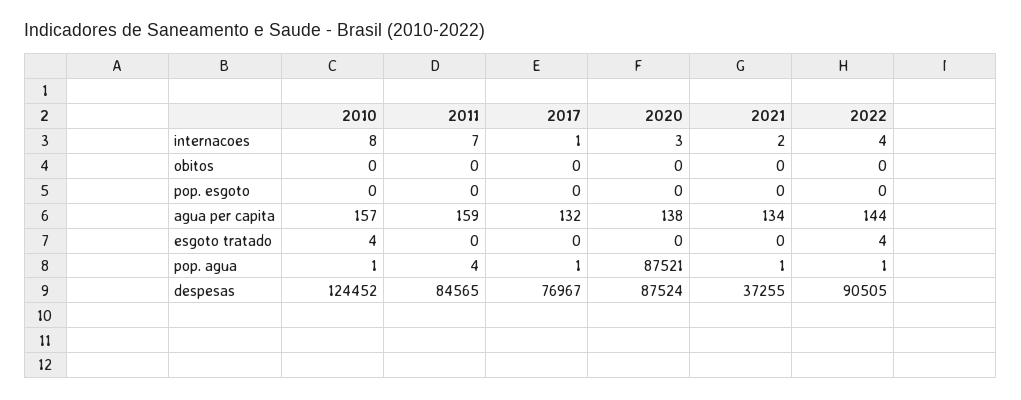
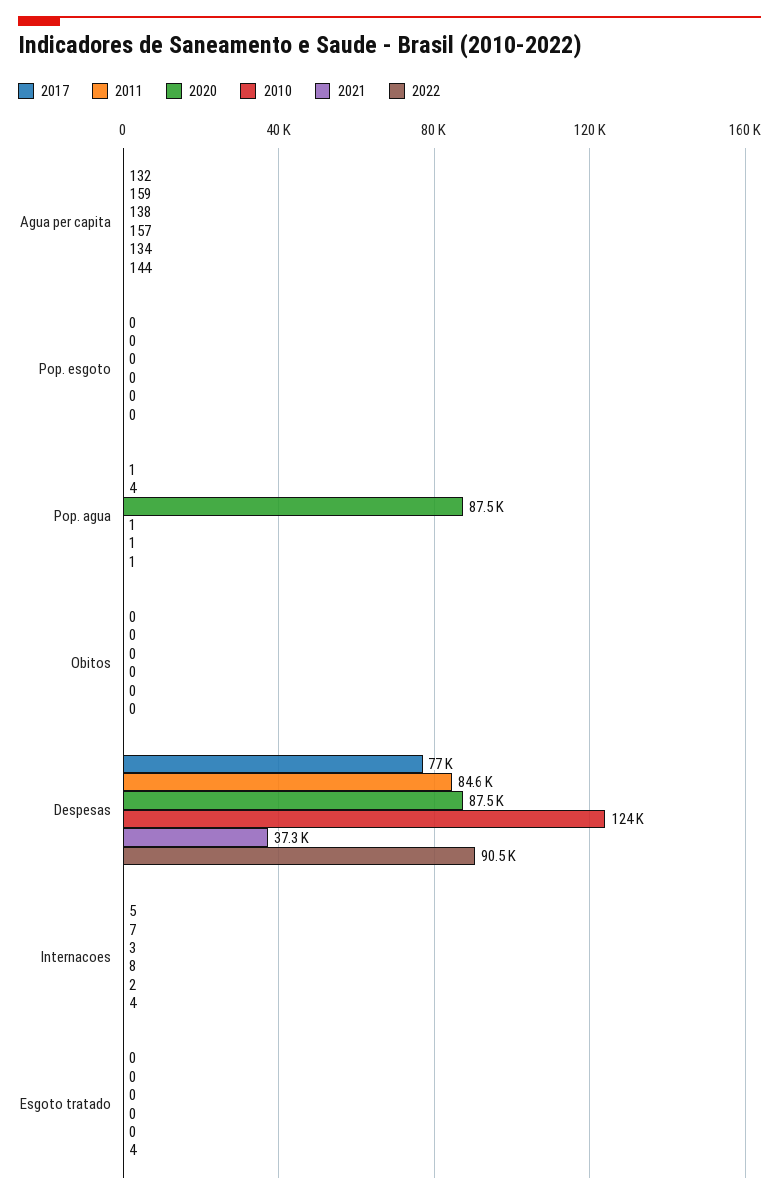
  {
    "2010": {
      "internacoes": 8,
      "obitos": 0,
      "pop. esgoto": 0,
      "agua per capita": 157,
-     "esgoto tratado": 4,
+     "esgoto tratado": 0,
      "pop. agua": 1,
      "despesas": 124452
    },
    "2011": {
      "internacoes": 7,
      "obitos": 0,
      "pop. esgoto": 0,
      "agua per capita": 159,
      "esgoto tratado": 0,
      "pop. agua": 4,
      "despesas": 84565
    },
    "2017": {
-     "internacoes": 1,
+     "internacoes": 5,
      "obitos": 0,
      "pop. esgoto": 0,
      "agua per capita": 132,
      "esgoto tratado": 0,
      "pop. agua": 1,
      "despesas": 76967
    },
    "2020": {
      "internacoes": 3,
      "obitos": 0,
      "pop. esgoto": 0,
      "agua per capita": 138,
      "esgoto tratado": 0,
      "pop. agua": 87521,
      "despesas": 87524
    },
    "2021": {
      "internacoes": 2,
      "obitos": 0,
      "pop. esgoto": 0,
      "agua per capita": 134,
      "esgoto tratado": 0,
      "pop. agua": 1,
      "despesas": 37255
    },
    "2022": {
      "internacoes": 4,
      "obitos": 0,
      "pop. esgoto": 0,
      "agua per capita": 144,
      "esgoto tratado": 4,
      "pop. agua": 1,
      "despesas": 90505
    }
  }

